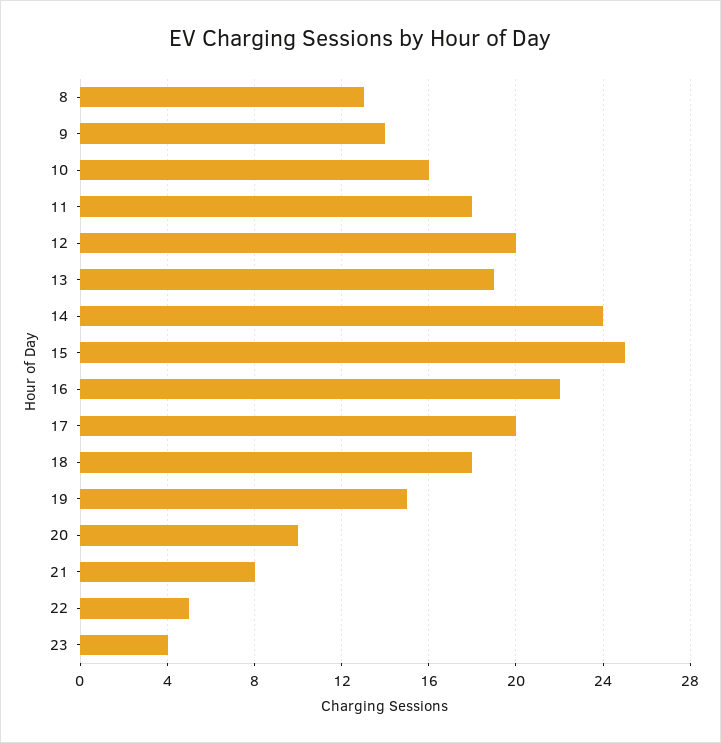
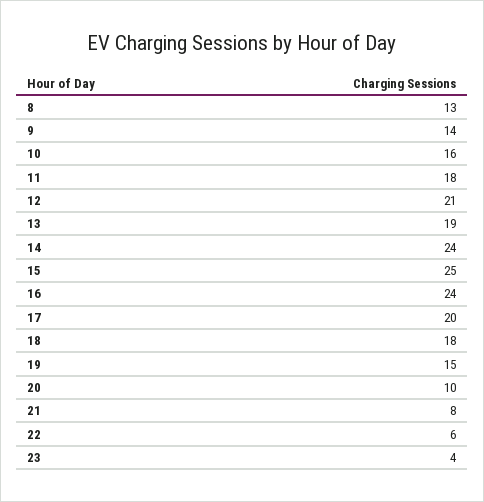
  {
    "8": 13,
    "9": 14,
    "10": 16,
    "11": 18,
-   "12": 20,
+   "12": 21,
    "13": 19,
    "14": 24,
    "15": 25,
-   "16": 22,
+   "16": 24,
    "17": 20,
    "18": 18,
    "19": 15,
    "20": 10,
    "21": 8,
-   "22": 5,
+   "22": 6,
    "23": 4
  }

